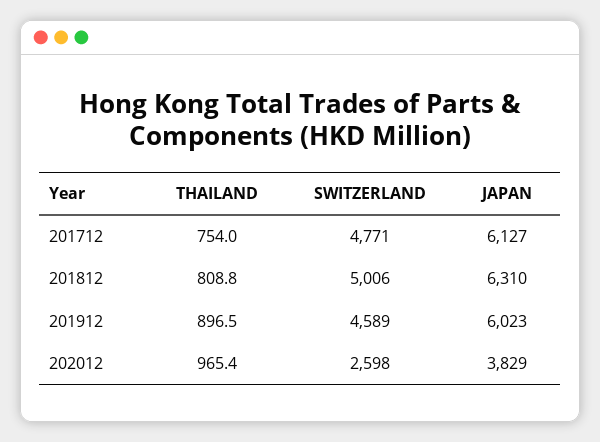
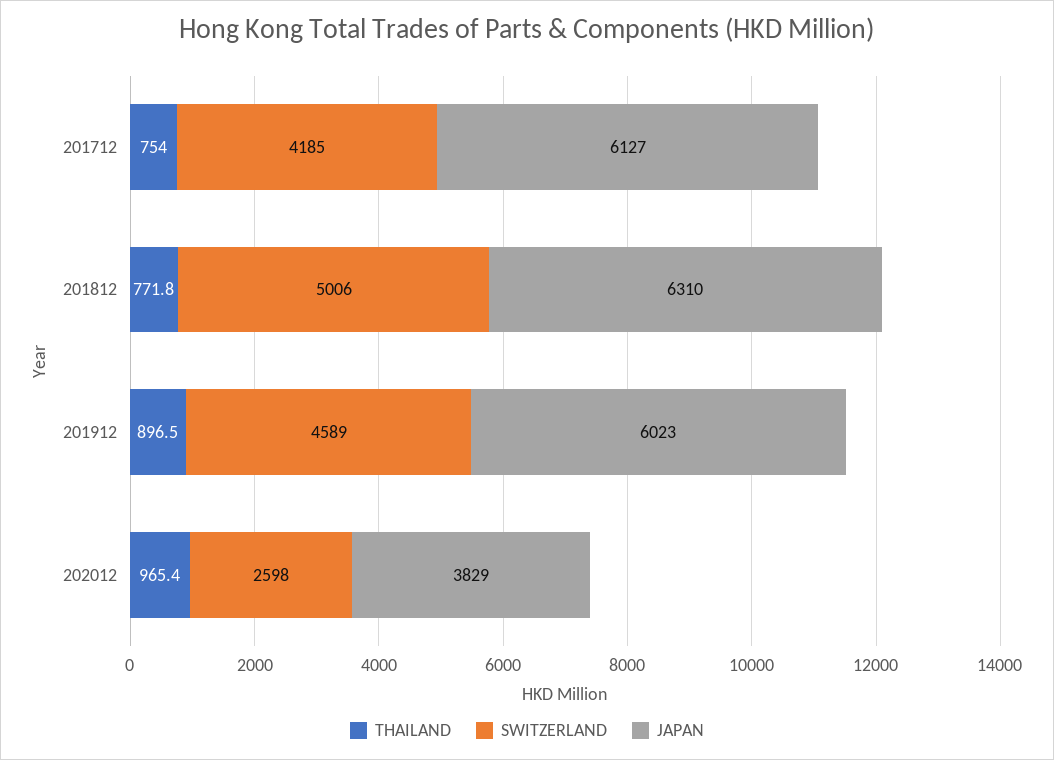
  {
    "THAILAND": {
      "201712": 754,
-     "201812": 808.8,
+     "201812": 771.8,
      "201912": 896.5,
      "202012": 965.4
    },
    "SWITZERLAND": {
-     "201712": 4771,
+     "201712": 4185,
      "201812": 5006,
      "201912": 4589,
      "202012": 2598
    },
    "JAPAN": {
      "201712": 6127,
      "201812": 6310,
      "201912": 6023,
      "202012": 3829
    }
  }

